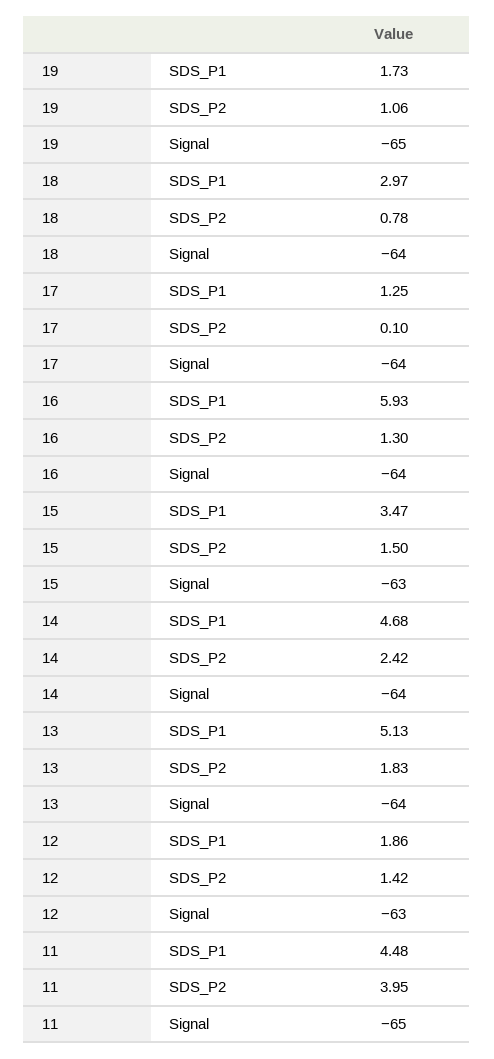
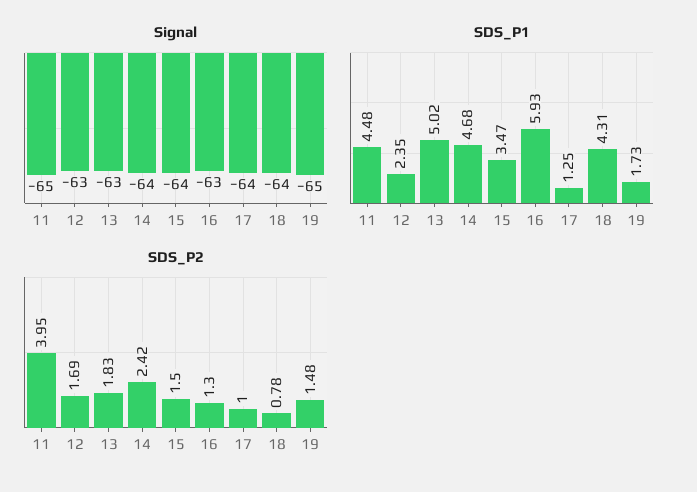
  {
    "SDS_P1": {
      "19": 1.73,
-     "18": 2.97,
+     "18": 4.31,
      "17": 1.25,
      "16": 5.93,
      "15": 3.47,
      "14": 4.68,
-     "13": 5.13,
+     "13": 5.02,
-     "12": 1.86,
+     "12": 2.35,
      "11": 4.48
    },
    "SDS_P2": {
-     "19": 1.06,
+     "19": 1.48,
      "18": 0.78,
-     "17": 0.1,
+     "17": 1,
      "16": 1.3,
      "15": 1.5,
      "14": 2.42,
      "13": 1.83,
-     "12": 1.42,
+     "12": 1.69,
      "11": 3.95
    },
    "Signal": {
      "19": -65,
      "18": -64,
      "17": -64,
-     "16": -64,
+     "16": -63,
-     "15": -63,
+     "15": -64,
      "14": -64,
-     "13": -64,
+     "13": -63,
      "12": -63,
      "11": -65
    }
  }

